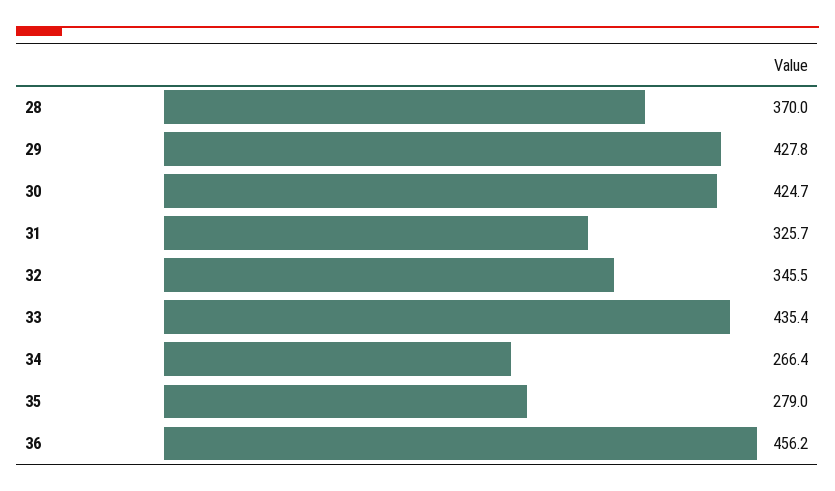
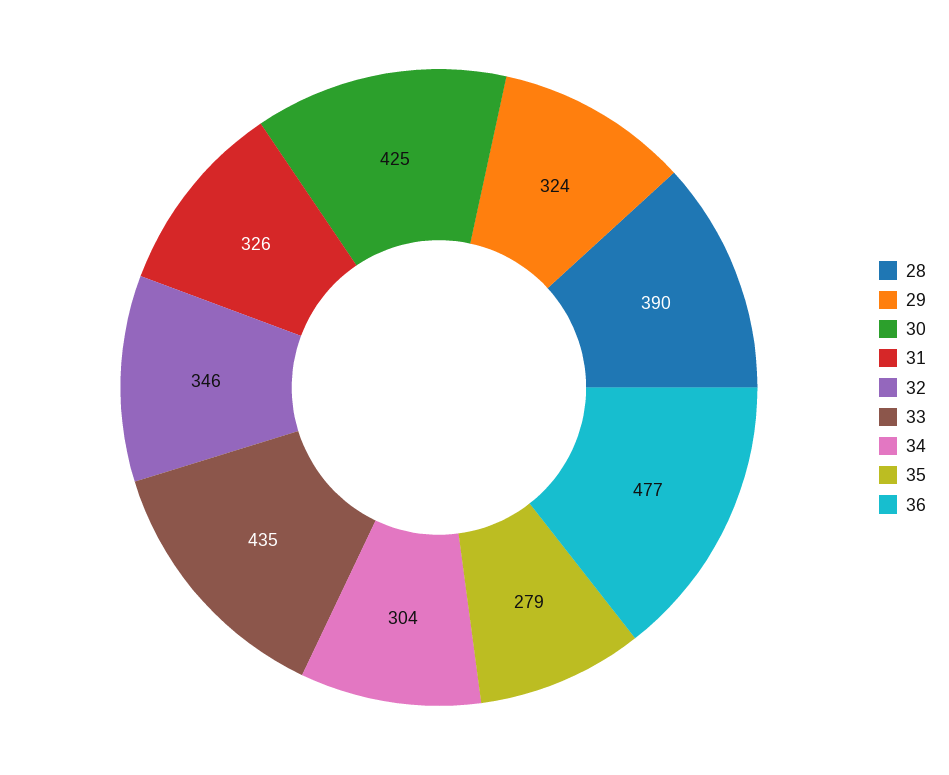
  {
-   "28": 370,
+   "28": 390,
-   "29": 427.8,
+   "29": 324,
    "30": 424.7,
    "31": 325.7,
    "32": 345.5,
    "33": 435.4,
-   "34": 266.4,
+   "34": 304,
    "35": 279,
-   "36": 456.2
+   "36": 477
  }

